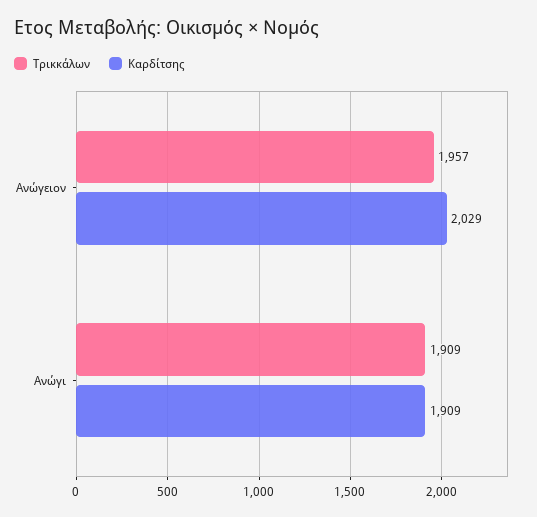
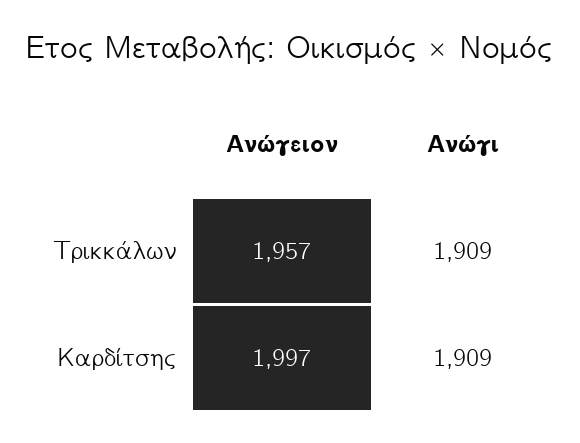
  {
    "Τρικκάλων": {
      "Ανώγειον": 1957,
      "Ανώγι": 1909
    },
    "Καρδίτσης": {
-     "Ανώγειον": 2029,
+     "Ανώγειον": 1997,
      "Ανώγι": 1909
    }
  }

